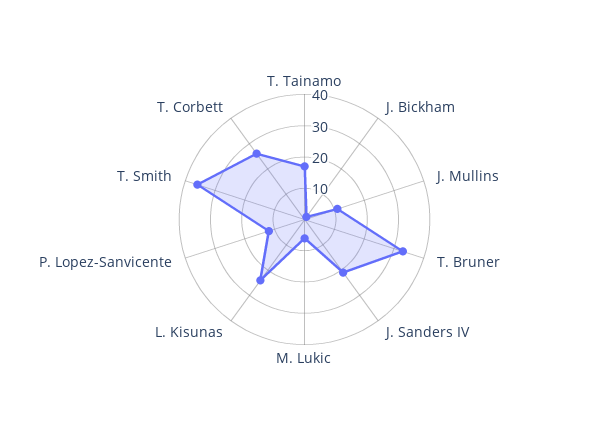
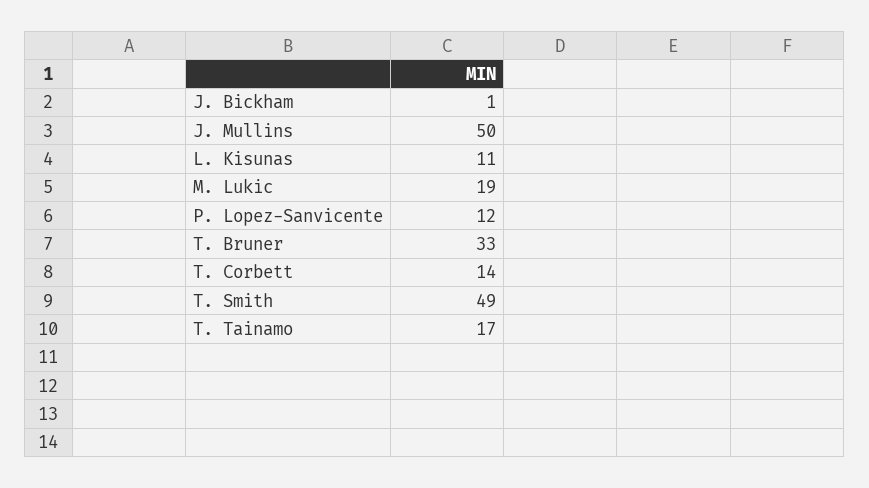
  {
    "T. Tainamo": 17,
    "J. Bickham": 1,
-   "J. Mullins": 10,
+   "J. Mullins": 50,
    "T. Bruner": 33,
-   "J. Sanders IV": 20,
-   "M. Lukic": 5,
+   "M. Lukic": 19,
-   "L. Kisunas": 25,
+   "L. Kisunas": 11,
    "P. Lopez-Sanvicente": 12,
-   "T. Smith": 35,
+   "T. Smith": 49,
-   "T. Corbett": 25
+   "T. Corbett": 14
  }

